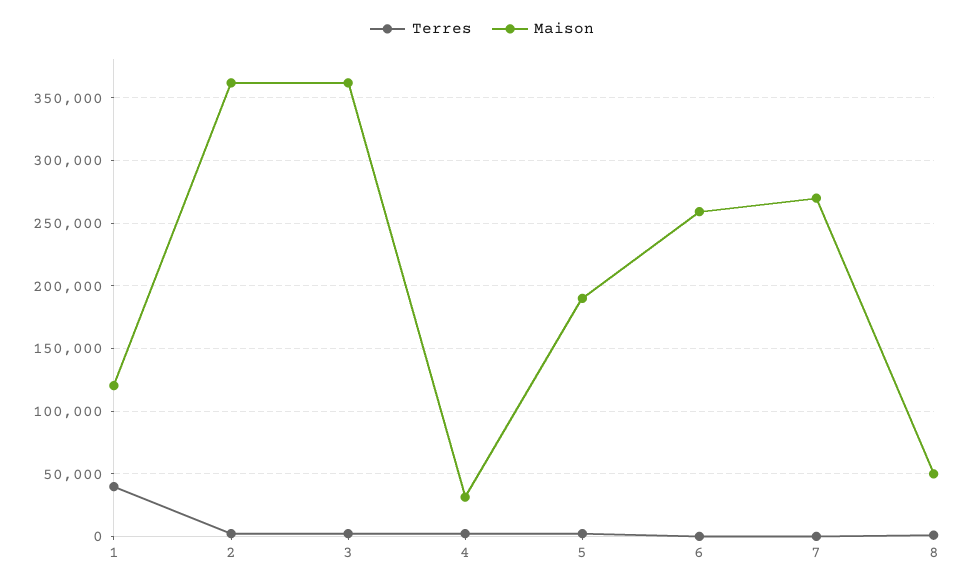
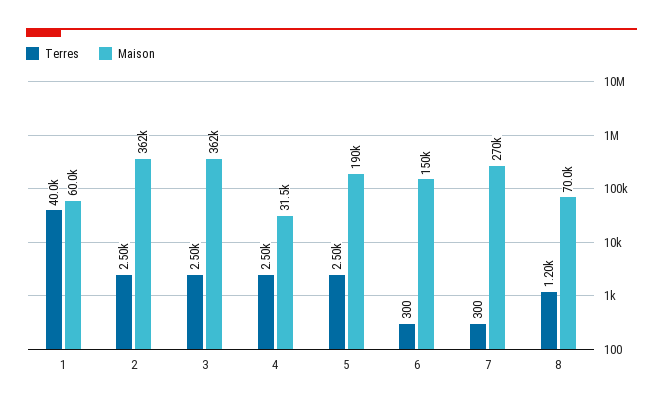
  {
    "Terres": {
      "1": 40000,
      "2": 2500,
      "3": 2500,
      "4": 2500,
      "5": 2500,
      "6": 300,
      "7": 300,
      "8": 1200
    },
    "Maison": {
-     "1": 120000,
+     "1": 60000,
      "2": 362000,
      "3": 362000,
      "4": 31500,
      "5": 190000,
-     "6": 260000,
+     "6": 150000,
      "7": 270000,
-     "8": 50000
+     "8": 70000
    }
  }

